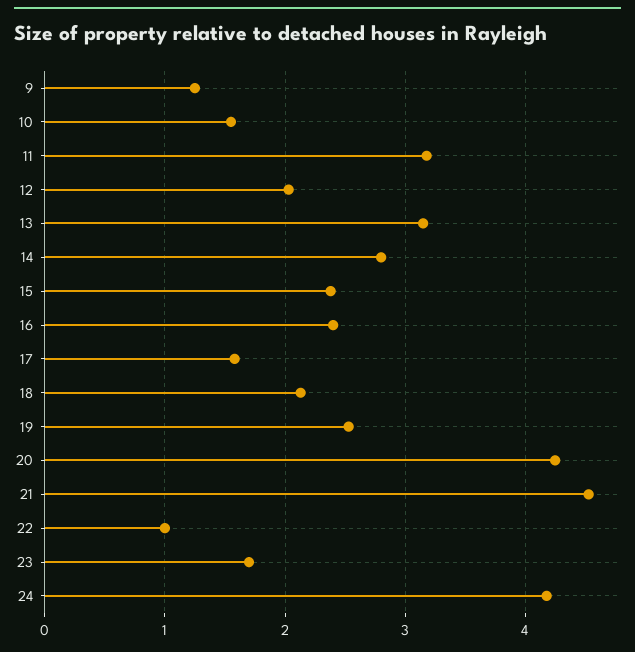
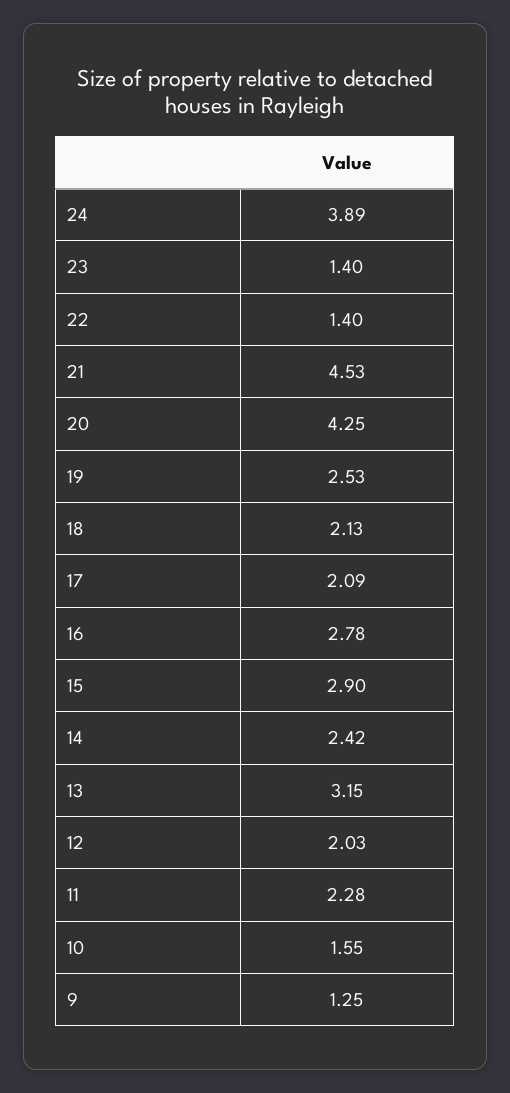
  {
    "9": 1.25,
    "10": 1.55,
-   "11": 3.2,
+   "11": 2.28,
    "12": 2.03,
    "13": 3.15,
-   "14": 2.8,
+   "14": 2.42,
-   "15": 2.4,
+   "15": 2.9,
-   "16": 2.4,
+   "16": 2.78,
-   "17": 1.6,
+   "17": 2.09,
    "18": 2.13,
    "19": 2.53,
    "20": 4.25,
    "21": 4.53,
-   "22": 1,
+   "22": 1.4,
-   "23": 1.7,
+   "23": 1.4,
-   "24": 4.2
+   "24": 3.89
  }

